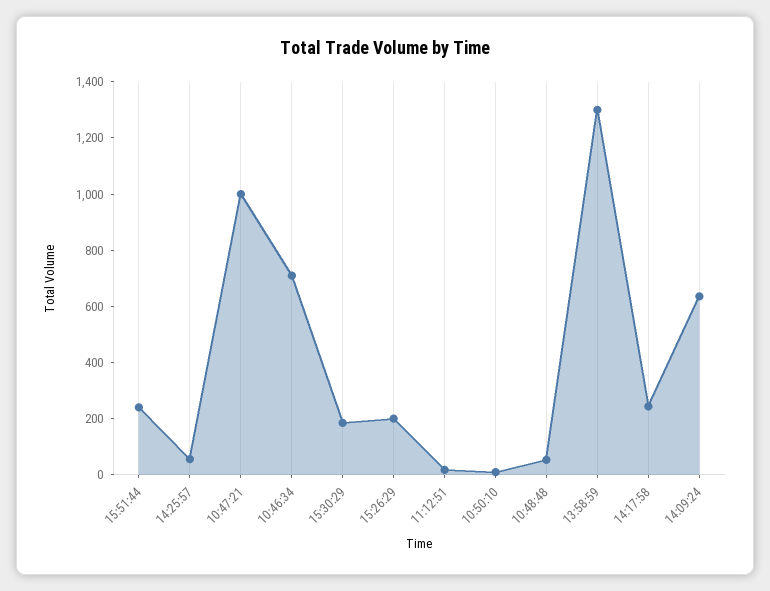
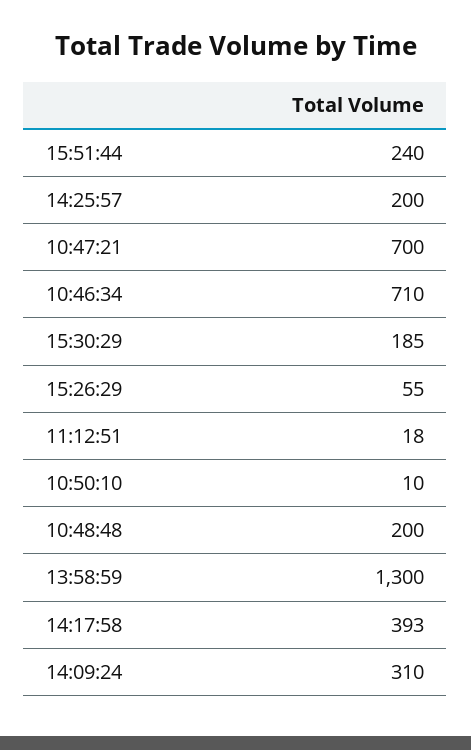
  {
    "15:51:44": 240,
-   "14:25:57": 50,
+   "14:25:57": 200,
-   "10:47:21": 1000,
+   "10:47:21": 700,
    "10:46:34": 710,
    "15:30:29": 185,
-   "15:26:29": 200,
+   "15:26:29": 55,
    "11:12:51": 18,
    "10:50:10": 10,
-   "10:48:48": 50,
+   "10:48:48": 200,
    "13:58:59": 1300,
-   "14:17:58": 250,
+   "14:17:58": 393,
-   "14:09:24": 650
+   "14:09:24": 310
  }

